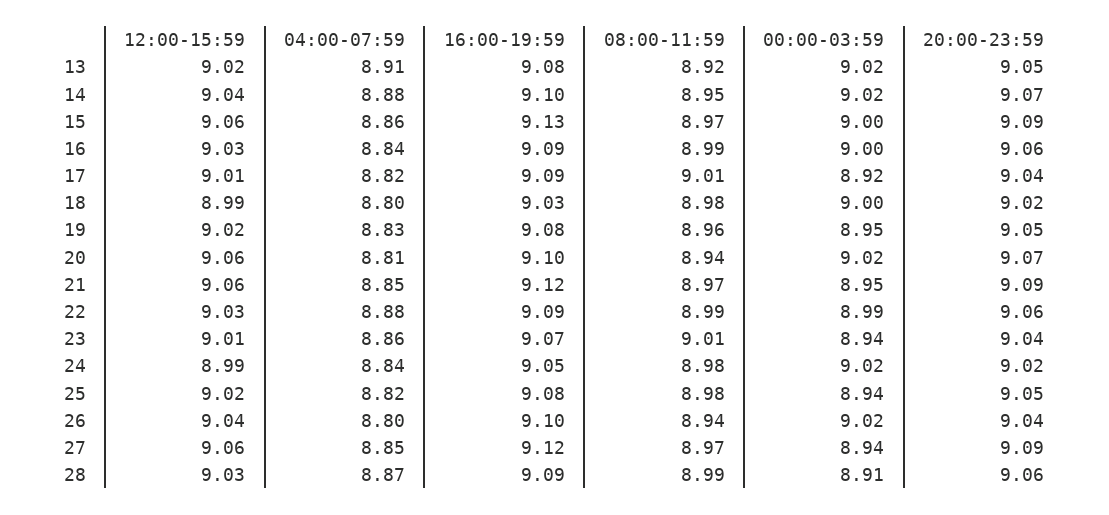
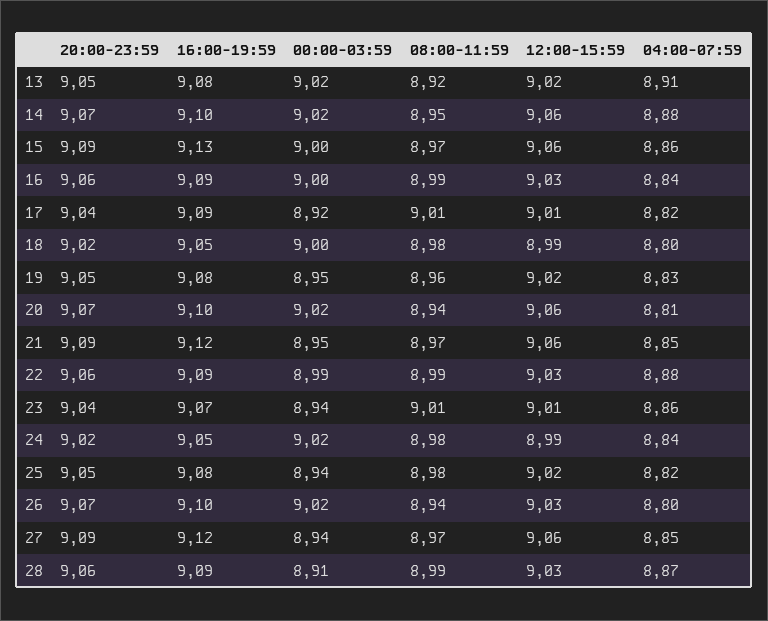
  {
    "12:00-15:59": {
      "13": 9.02,
-     "14": 9.04,
+     "14": 9.06,
      "15": 9.06,
      "16": 9.03,
      "17": 9.01,
      "18": 8.99,
      "19": 9.02,
      "20": 9.06,
      "21": 9.06,
      "22": 9.03,
      "23": 9.01,
      "24": 8.99,
      "25": 9.02,
-     "26": 9.04,
+     "26": 9.03,
      "27": 9.06,
      "28": 9.03
    },
    "04:00-07:59": {
      "13": 8.91,
      "14": 8.88,
      "15": 8.86,
      "16": 8.84,
      "17": 8.82,
      "18": 8.8,
      "19": 8.83,
      "20": 8.81,
      "21": 8.85,
      "22": 8.88,
      "23": 8.86,
      "24": 8.84,
      "25": 8.82,
      "26": 8.8,
      "27": 8.85,
      "28": 8.87
    },
    "16:00-19:59": {
      "13": 9.08,
      "14": 9.1,
      "15": 9.13,
      "16": 9.09,
      "17": 9.09,
-     "18": 9.03,
+     "18": 9.05,
      "19": 9.08,
      "20": 9.1,
      "21": 9.12,
      "22": 9.09,
      "23": 9.07,
      "24": 9.05,
      "25": 9.08,
      "26": 9.1,
      "27": 9.12,
      "28": 9.09
    },
    "08:00-11:59": {
      "13": 8.92,
      "14": 8.95,
      "15": 8.97,
      "16": 8.99,
      "17": 9.01,
      "18": 8.98,
      "19": 8.96,
      "20": 8.94,
      "21": 8.97,
      "22": 8.99,
      "23": 9.01,
      "24": 8.98,
      "25": 8.98,
      "26": 8.94,
      "27": 8.97,
      "28": 8.99
    },
    "00:00-03:59": {
      "13": 9.02,
      "14": 9.02,
      "15": 9,
      "16": 9,
      "17": 8.92,
      "18": 9,
      "19": 8.95,
      "20": 9.02,
      "21": 8.95,
      "22": 8.99,
      "23": 8.94,
      "24": 9.02,
      "25": 8.94,
      "26": 9.02,
      "27": 8.94,
      "28": 8.91
    },
    "20:00-23:59": {
      "13": 9.05,
      "14": 9.07,
      "15": 9.09,
      "16": 9.06,
      "17": 9.04,
      "18": 9.02,
      "19": 9.05,
      "20": 9.07,
      "21": 9.09,
      "22": 9.06,
      "23": 9.04,
      "24": 9.02,
      "25": 9.05,
-     "26": 9.04,
+     "26": 9.07,
      "27": 9.09,
      "28": 9.06
    }
  }

